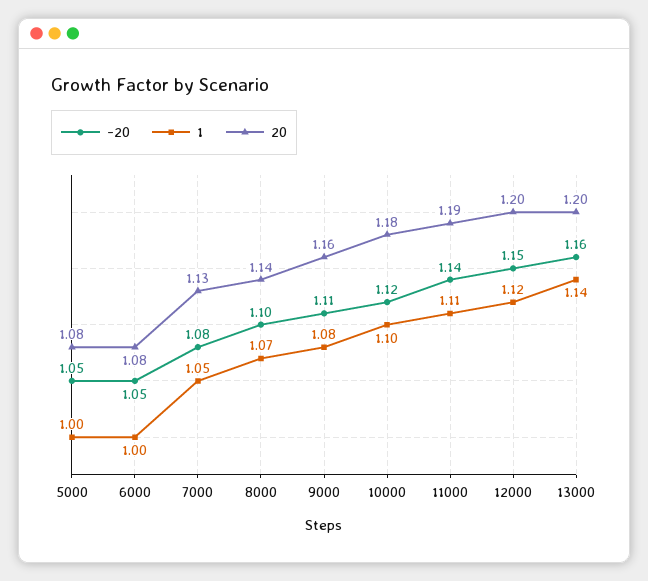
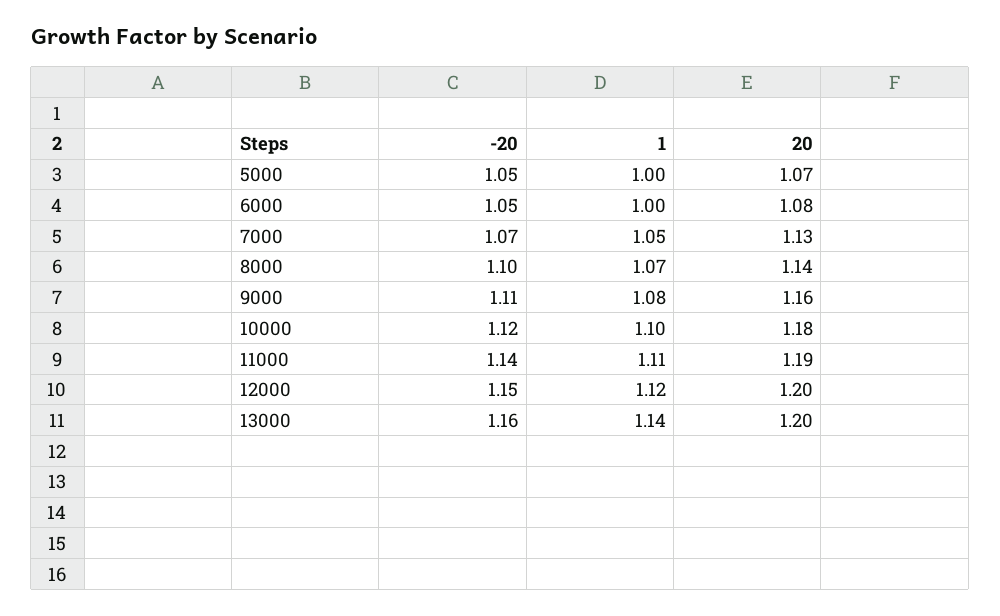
  {
    "-20": {
      "5000": 1.05,
      "6000": 1.05,
-     "7000": 1.08,
+     "7000": 1.07,
      "8000": 1.1,
      "9000": 1.11,
      "10000": 1.12,
      "11000": 1.14,
      "12000": 1.15,
      "13000": 1.16
    },
    "1": {
      "5000": 1,
      "6000": 1,
      "7000": 1.05,
      "8000": 1.07,
      "9000": 1.08,
      "10000": 1.1,
      "11000": 1.11,
      "12000": 1.12,
      "13000": 1.14
    },
    "20": {
-     "5000": 1.08,
+     "5000": 1.07,
      "6000": 1.08,
      "7000": 1.13,
      "8000": 1.14,
      "9000": 1.16,
      "10000": 1.18,
      "11000": 1.19,
      "12000": 1.2,
      "13000": 1.2
    }
  }

